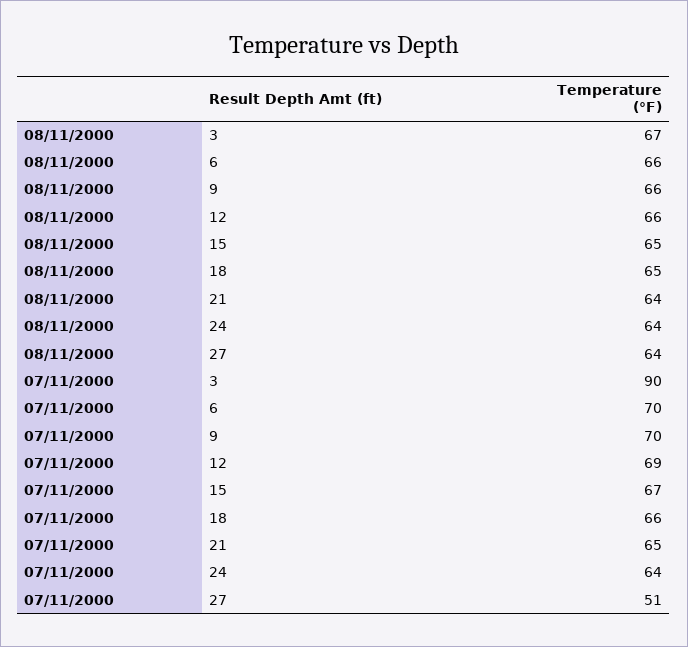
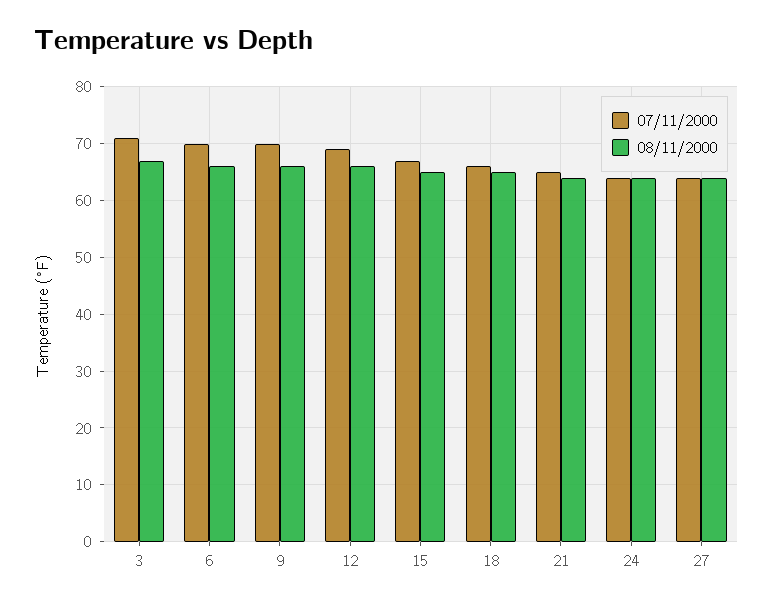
  {
    "08/11/2000": {
      "3": 67,
      "6": 66,
      "9": 66,
      "12": 66,
      "15": 65,
      "18": 65,
      "21": 64,
      "24": 64,
      "27": 64
    },
    "07/11/2000": {
-     "3": 90,
+     "3": 70,
      "6": 70,
      "9": 70,
      "12": 69,
      "15": 67,
      "18": 66,
      "21": 65,
      "24": 64,
-     "27": 51
+     "27": 65
    }
  }

